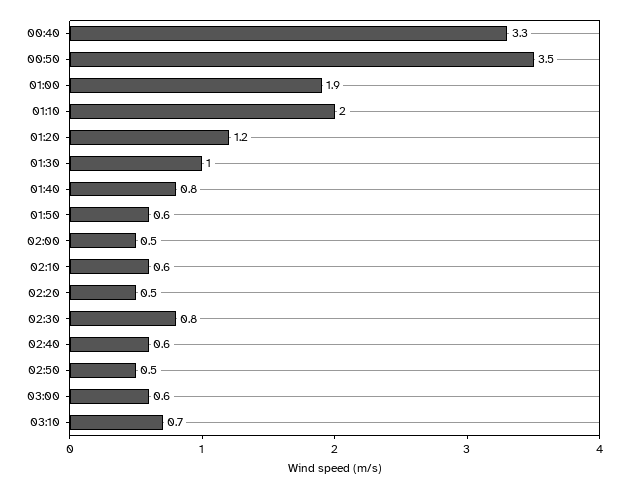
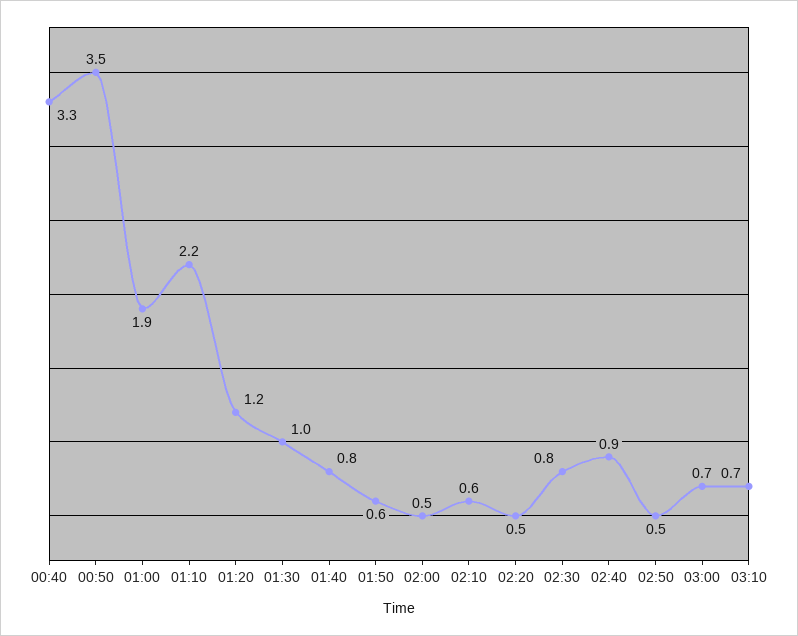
  {
    "00:40": 3.3,
    "00:50": 3.5,
    "01:00": 1.9,
-   "01:10": 2,
+   "01:10": 2.2,
    "01:20": 1.2,
    "01:30": 1,
    "01:40": 0.8,
    "01:50": 0.6,
    "02:00": 0.5,
    "02:10": 0.6,
    "02:20": 0.5,
    "02:30": 0.8,
-   "02:40": 0.6,
+   "02:40": 0.9,
    "02:50": 0.5,
-   "03:00": 0.6,
+   "03:00": 0.7,
    "03:10": 0.7
  }

